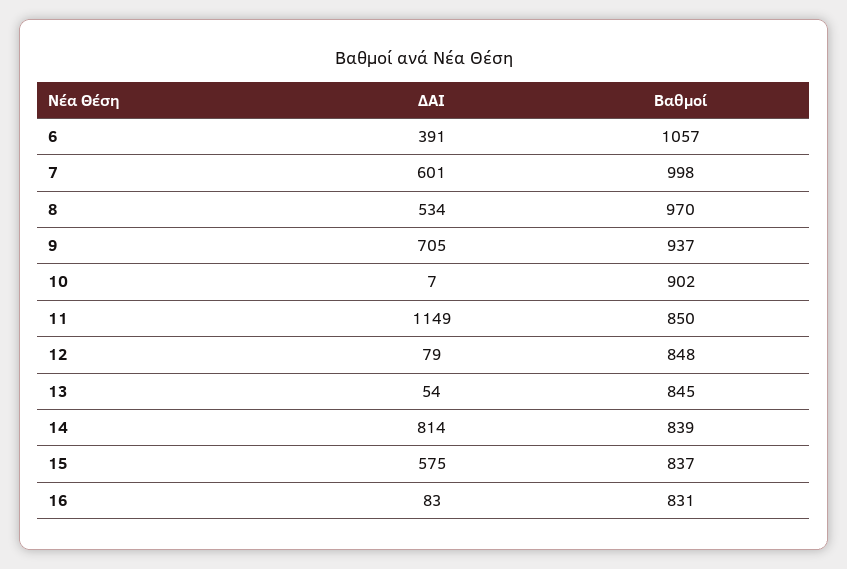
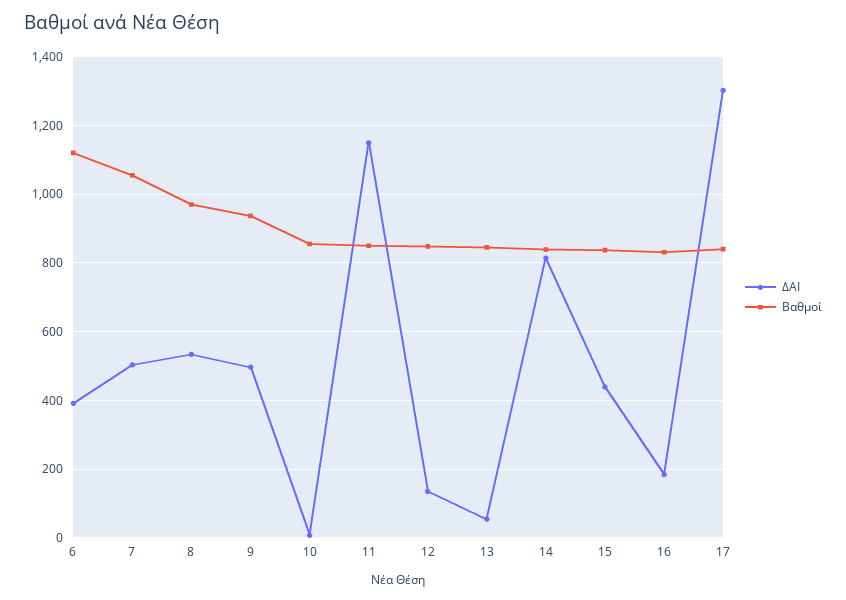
  {
    "ΔΑΙ": {
      "6": 391,
-     "7": 601,
+     "7": 500,
      "8": 534,
-     "9": 705,
+     "9": 500,
      "10": 7,
      "11": 1149,
-     "12": 79,
+     "12": 140,
      "13": 54,
      "14": 814,
-     "15": 575,
+     "15": 440,
-     "16": 83
+     "16": 180,
+     "17": 1300
    },
    "Βαθμοί": {
-     "6": 1057,
+     "6": 1120,
-     "7": 998,
+     "7": 1060,
      "8": 970,
      "9": 937,
-     "10": 902,
+     "10": 860,
      "11": 850,
      "12": 848,
      "13": 845,
      "14": 839,
      "15": 837,
-     "16": 831
+     "16": 831,
+     "17": 840
    }
  }

